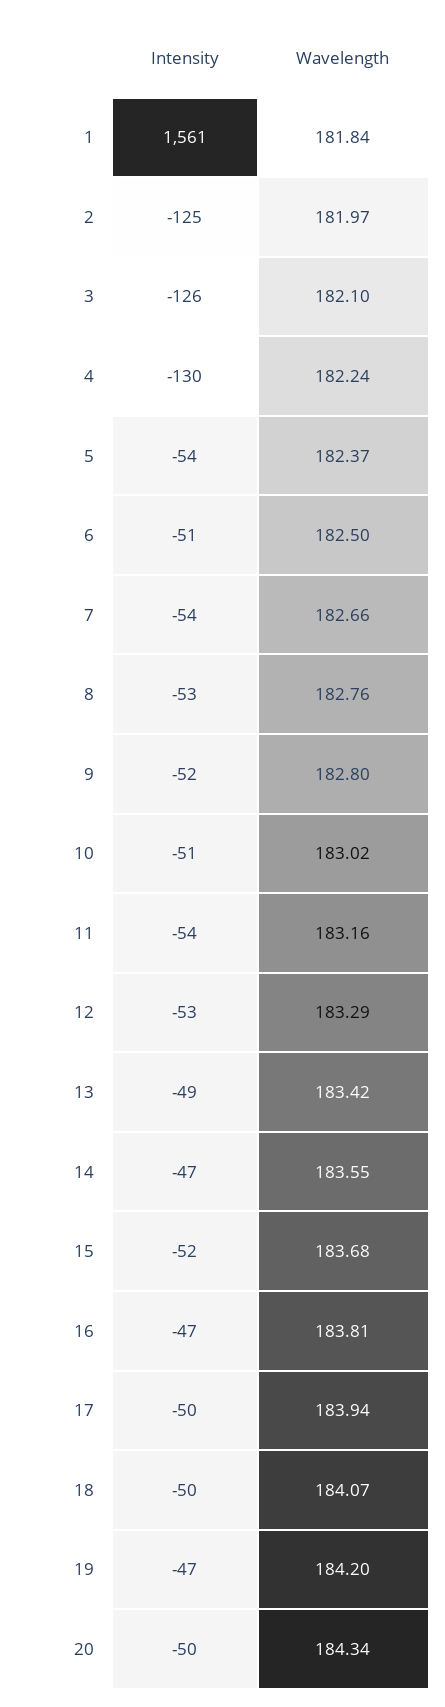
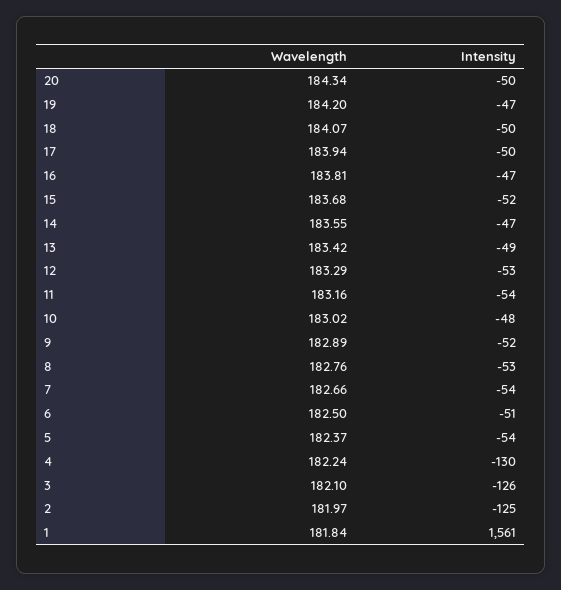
  {
    "Intensity": {
      "1": 1561,
      "2": -125,
      "3": -126,
      "4": -130,
      "5": -54,
      "6": -51,
      "7": -54,
      "8": -53,
      "9": -52,
-     "10": -51,
+     "10": -48,
      "11": -54,
      "12": -53,
      "13": -49,
      "14": -47,
      "15": -52,
      "16": -47,
      "17": -50,
      "18": -50,
      "19": -47,
      "20": -50
    },
    "Wavelength": {
      "1": 181.84,
      "2": 181.97,
      "3": 182.1,
      "4": 182.24,
      "5": 182.37,
      "6": 182.5,
      "7": 182.66,
      "8": 182.76,
-     "9": 182.8,
+     "9": 182.89,
      "10": 183.02,
      "11": 183.16,
      "12": 183.29,
      "13": 183.42,
      "14": 183.55,
      "15": 183.68,
      "16": 183.81,
      "17": 183.94,
      "18": 184.07,
      "19": 184.2,
      "20": 184.34
    }
  }

